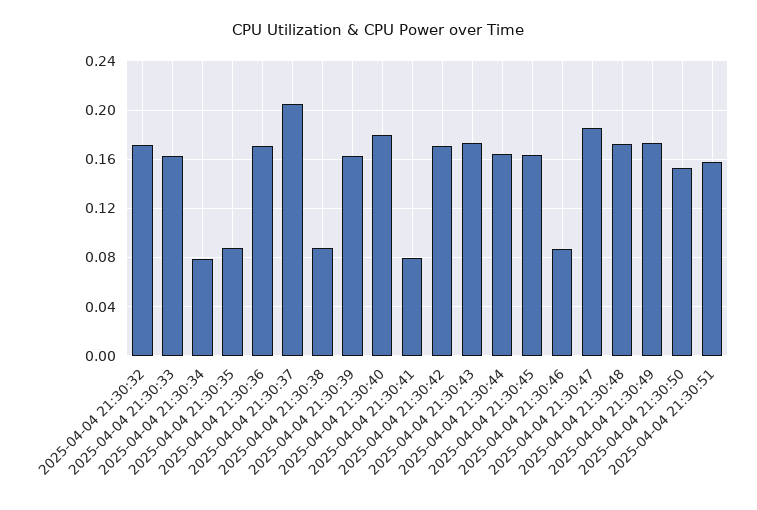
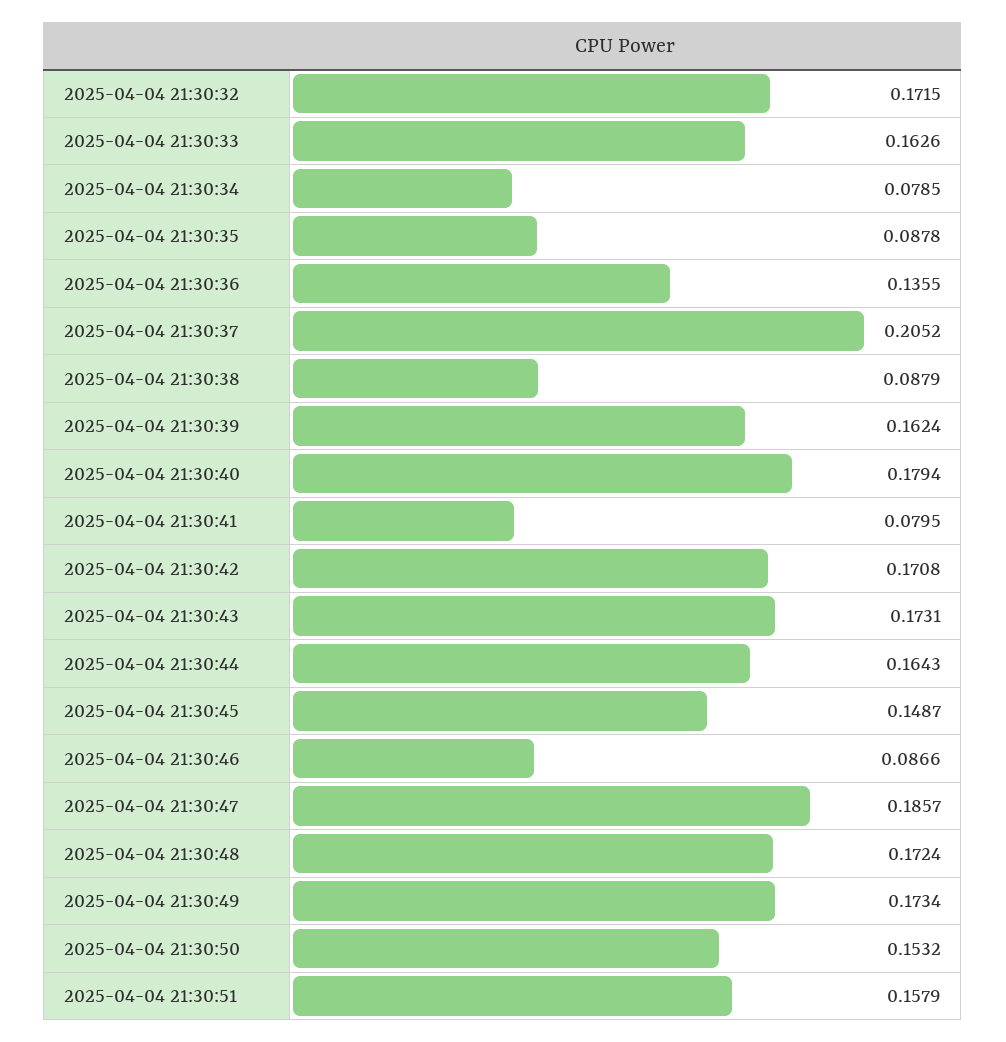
  {
    "2025-04-04 21:30:32": 0.1715,
    "2025-04-04 21:30:33": 0.1626,
    "2025-04-04 21:30:34": 0.0785,
    "2025-04-04 21:30:35": 0.0878,
-   "2025-04-04 21:30:36": 0.17,
+   "2025-04-04 21:30:36": 0.1355,
    "2025-04-04 21:30:37": 0.2052,
    "2025-04-04 21:30:38": 0.0879,
    "2025-04-04 21:30:39": 0.1624,
    "2025-04-04 21:30:40": 0.1794,
    "2025-04-04 21:30:41": 0.0795,
    "2025-04-04 21:30:42": 0.1708,
    "2025-04-04 21:30:43": 0.1731,
    "2025-04-04 21:30:44": 0.1643,
-   "2025-04-04 21:30:45": 0.165,
+   "2025-04-04 21:30:45": 0.1487,
    "2025-04-04 21:30:46": 0.0866,
    "2025-04-04 21:30:47": 0.1857,
    "2025-04-04 21:30:48": 0.1724,
    "2025-04-04 21:30:49": 0.1734,
    "2025-04-04 21:30:50": 0.1532,
    "2025-04-04 21:30:51": 0.1579
  }

